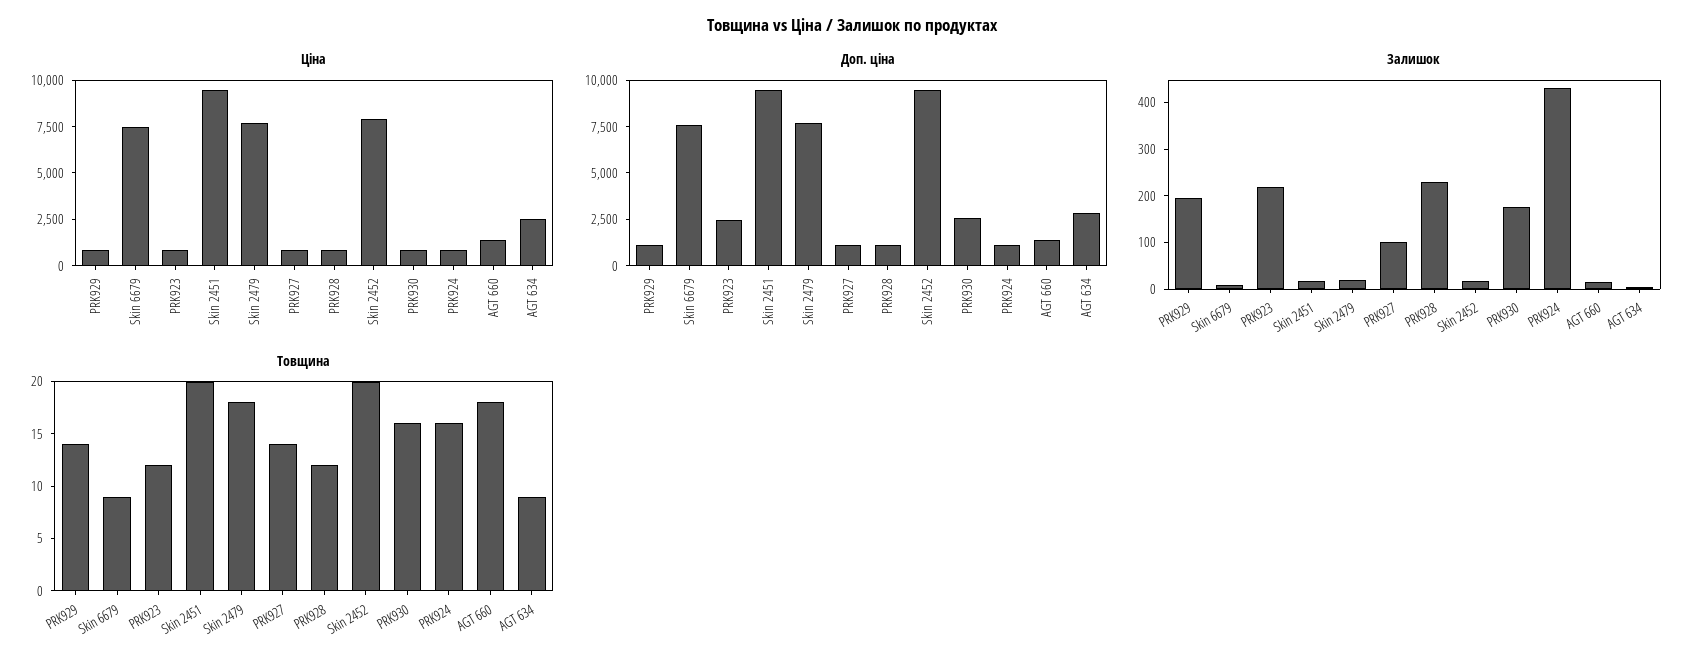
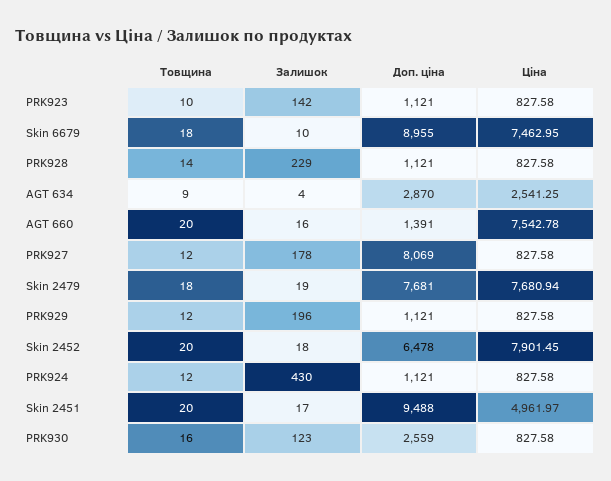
  {
    "Ціна": {
      "PRK929": 827.58,
      "Skin 6679": 7462.95,
      "PRK923": 827.58,
-     "Skin 2451": 9500,
+     "Skin 2451": 4961.97,
      "Skin 2479": 7680.94,
      "PRK927": 827.58,
      "PRK928": 827.58,
      "Skin 2452": 7901.45,
      "PRK930": 827.58,
      "PRK924": 827.58,
-     "AGT 660": 1500,
+     "AGT 660": 7542.78,
      "AGT 634": 2541.25
    },
    "Доп. ціна": {
      "PRK929": 1121,
-     "Skin 6679": 7500,
+     "Skin 6679": 8955,
-     "PRK923": 2500,
+     "PRK923": 1121,
      "Skin 2451": 9488,
      "Skin 2479": 7681,
-     "PRK927": 1000,
+     "PRK927": 8069,
      "PRK928": 1121,
-     "Skin 2452": 9500,
+     "Skin 2452": 6478,
      "PRK930": 2559,
      "PRK924": 1121,
      "AGT 660": 1391,
      "AGT 634": 2870
    },
    "Залишок": {
      "PRK929": 196,
      "Skin 6679": 10,
-     "PRK923": 220,
+     "PRK923": 142,
      "Skin 2451": 17,
      "Skin 2479": 19,
-     "PRK927": 100,
+     "PRK927": 178,
      "PRK928": 229,
      "Skin 2452": 18,
-     "PRK930": 180,
+     "PRK930": 123,
      "PRK924": 430,
      "AGT 660": 16,
      "AGT 634": 4
    },
    "Товщина": {
-     "PRK929": 14,
+     "PRK929": 12,
-     "Skin 6679": 9,
+     "Skin 6679": 18,
-     "PRK923": 12,
+     "PRK923": 10,
      "Skin 2451": 20,
      "Skin 2479": 18,
-     "PRK927": 14,
+     "PRK927": 12,
-     "PRK928": 12,
+     "PRK928": 14,
      "Skin 2452": 20,
      "PRK930": 16,
-     "PRK924": 16,
+     "PRK924": 12,
-     "AGT 660": 18,
+     "AGT 660": 20,
      "AGT 634": 9
    }
  }

